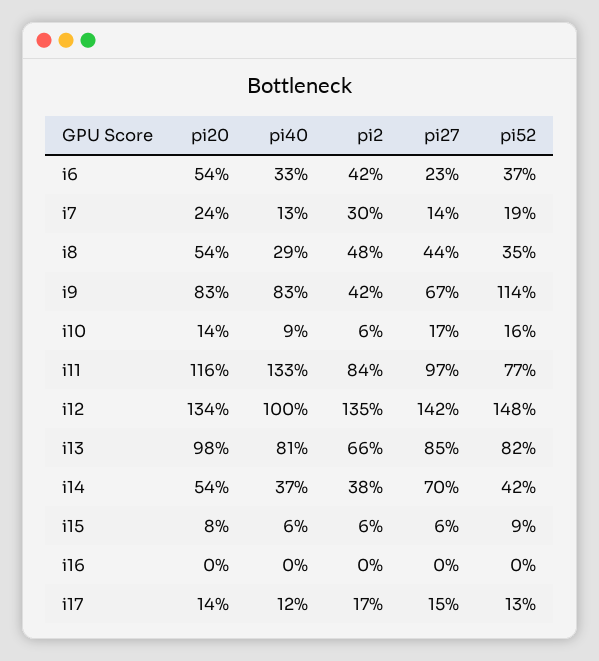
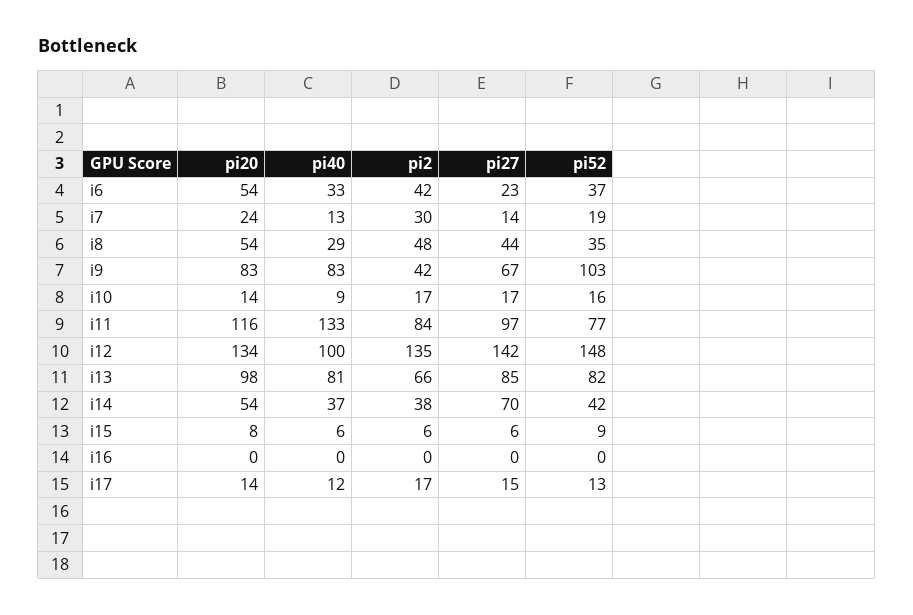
  {
    "pi20": {
      "i6": 54,
      "i7": 24,
      "i8": 54,
      "i9": 83,
      "i10": 14,
      "i11": 116,
      "i12": 134,
      "i13": 98,
      "i14": 54,
      "i15": 8,
      "i16": 0,
      "i17": 14
    },
    "pi40": {
      "i6": 33,
      "i7": 13,
      "i8": 29,
      "i9": 83,
      "i10": 9,
      "i11": 133,
      "i12": 100,
      "i13": 81,
      "i14": 37,
      "i15": 6,
      "i16": 0,
      "i17": 12
    },
    "pi2": {
      "i6": 42,
      "i7": 30,
      "i8": 48,
      "i9": 42,
-     "i10": 6,
+     "i10": 17,
      "i11": 84,
      "i12": 135,
      "i13": 66,
      "i14": 38,
      "i15": 6,
      "i16": 0,
      "i17": 17
    },
    "pi27": {
      "i6": 23,
      "i7": 14,
      "i8": 44,
      "i9": 67,
      "i10": 17,
      "i11": 97,
      "i12": 142,
      "i13": 85,
      "i14": 70,
      "i15": 6,
      "i16": 0,
      "i17": 15
    },
    "pi52": {
      "i6": 37,
      "i7": 19,
      "i8": 35,
-     "i9": 114,
+     "i9": 103,
      "i10": 16,
      "i11": 77,
      "i12": 148,
      "i13": 82,
      "i14": 42,
      "i15": 9,
      "i16": 0,
      "i17": 13
    }
  }

